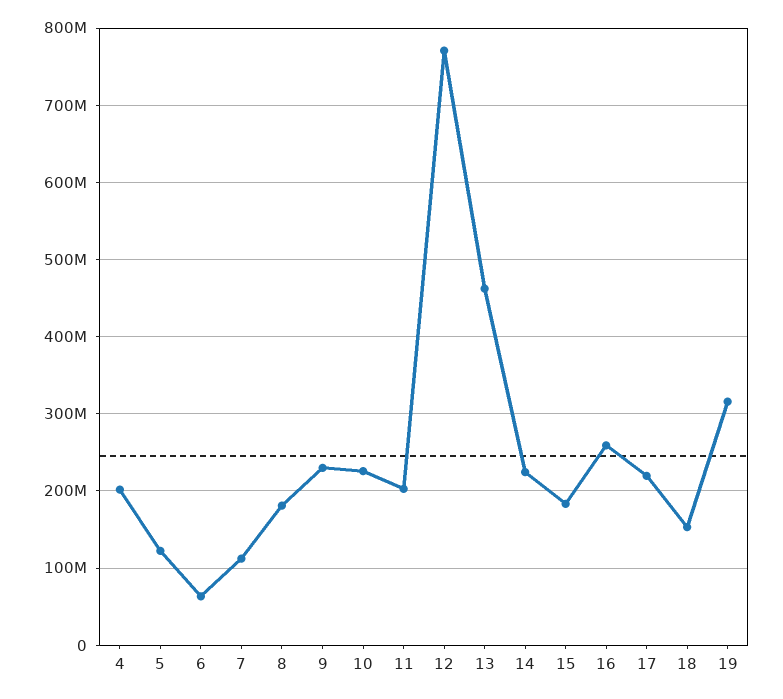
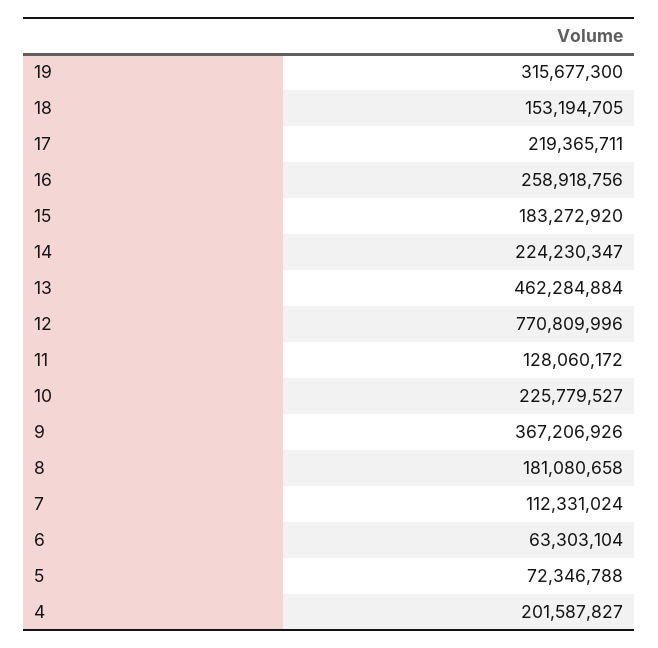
  {
    "4": 201587827,
-   "5": 120000000,
+   "5": 72346788,
    "6": 63303104,
    "7": 112331024,
    "8": 181080658,
-   "9": 230000000,
+   "9": 367206926,
    "10": 225779527,
-   "11": 200000000,
+   "11": 128060172,
    "12": 770809996,
    "13": 462284884,
    "14": 224230347,
    "15": 183272920,
    "16": 258918756,
    "17": 219365711,
    "18": 153194705,
    "19": 315677300
  }

